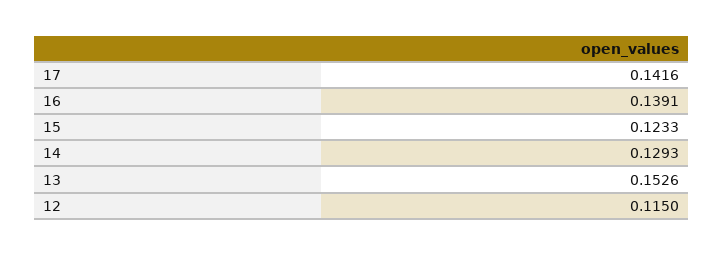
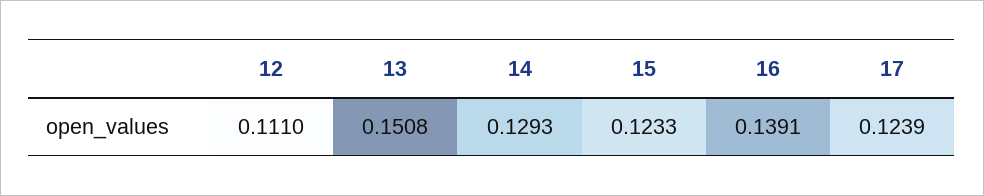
  {
-   "17": 0.1416,
+   "17": 0.1239,
    "16": 0.1391,
    "15": 0.1233,
    "14": 0.1293,
-   "13": 0.1526,
+   "13": 0.1508,
-   "12": 0.115
+   "12": 0.111
  }

